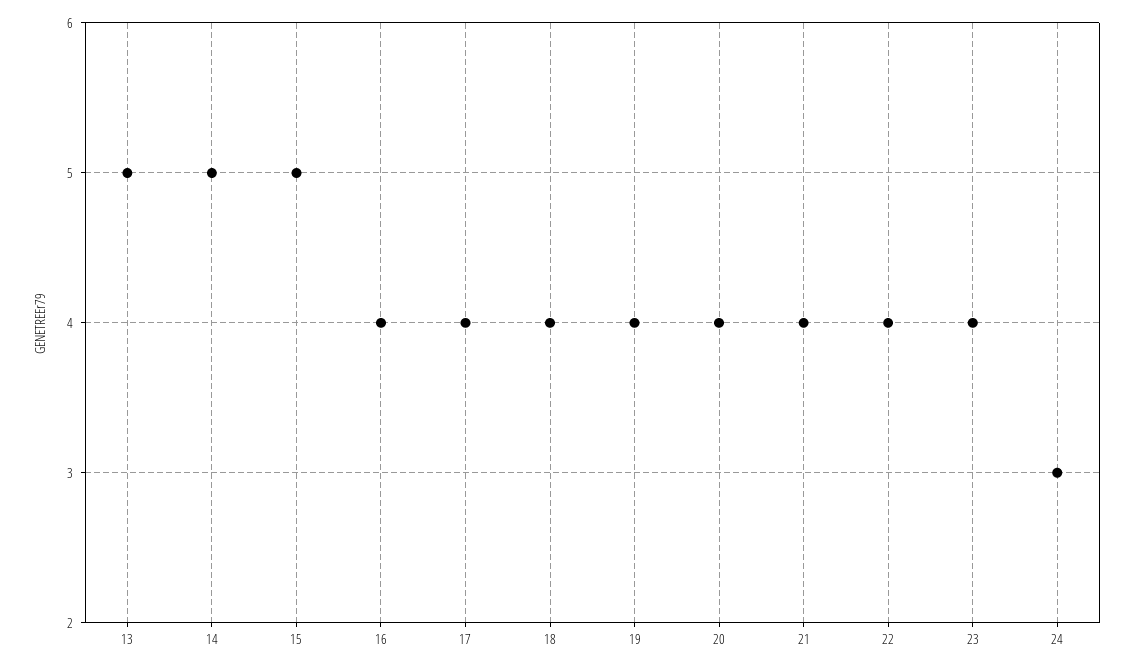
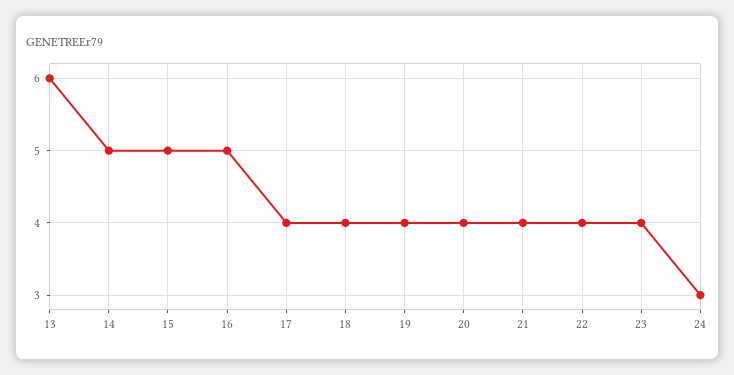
  {
-   "13": 5,
+   "13": 6,
    "14": 5,
    "15": 5,
-   "16": 4,
+   "16": 5,
    "17": 4,
    "18": 4,
    "19": 4,
    "20": 4,
    "21": 4,
    "22": 4,
    "23": 4,
    "24": 3
  }

